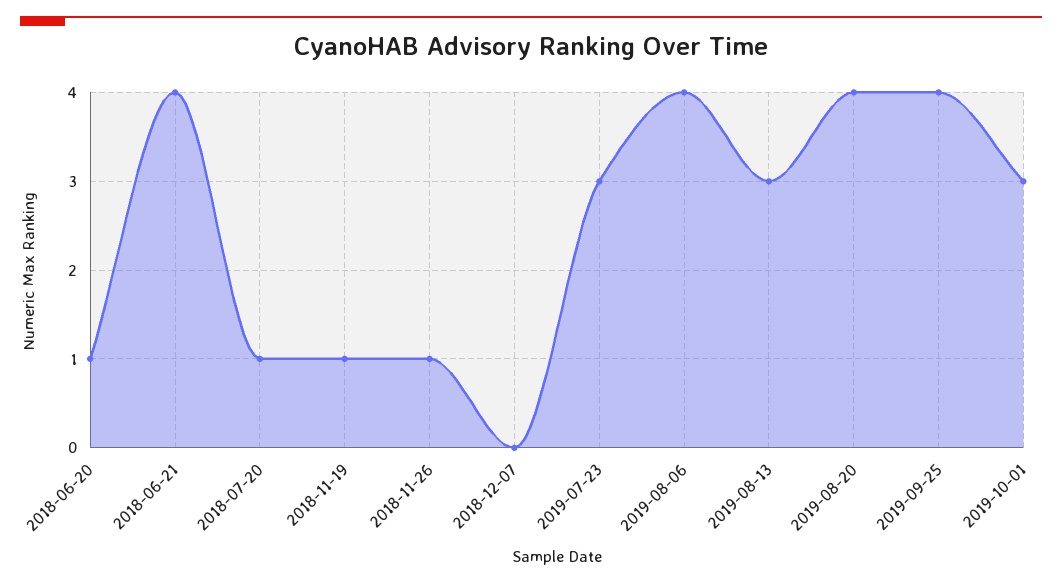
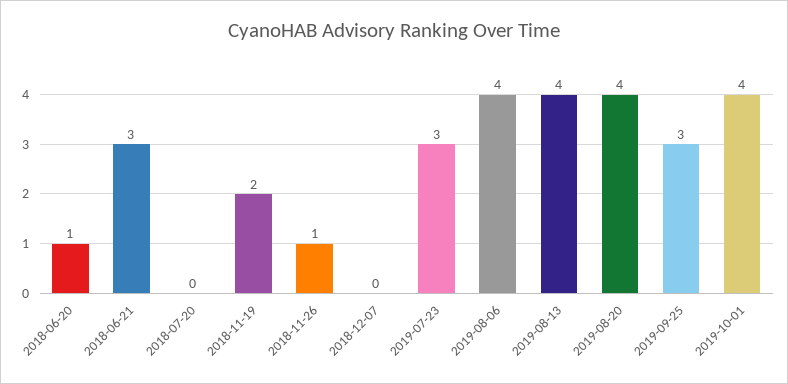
  {
    "2018-06-20": 1,
-   "2018-06-21": 4,
+   "2018-06-21": 3,
-   "2018-07-20": 1,
+   "2018-07-20": 0,
-   "2018-11-19": 1,
+   "2018-11-19": 2,
    "2018-11-26": 1,
    "2018-12-07": 0,
    "2019-07-23": 3,
    "2019-08-06": 4,
-   "2019-08-13": 3,
+   "2019-08-13": 4,
    "2019-08-20": 4,
-   "2019-09-25": 4,
+   "2019-09-25": 3,
-   "2019-10-01": 3
+   "2019-10-01": 4
  }

